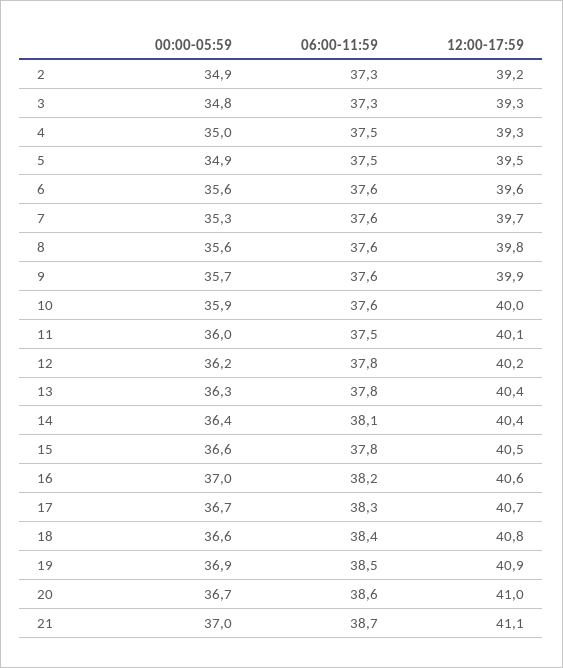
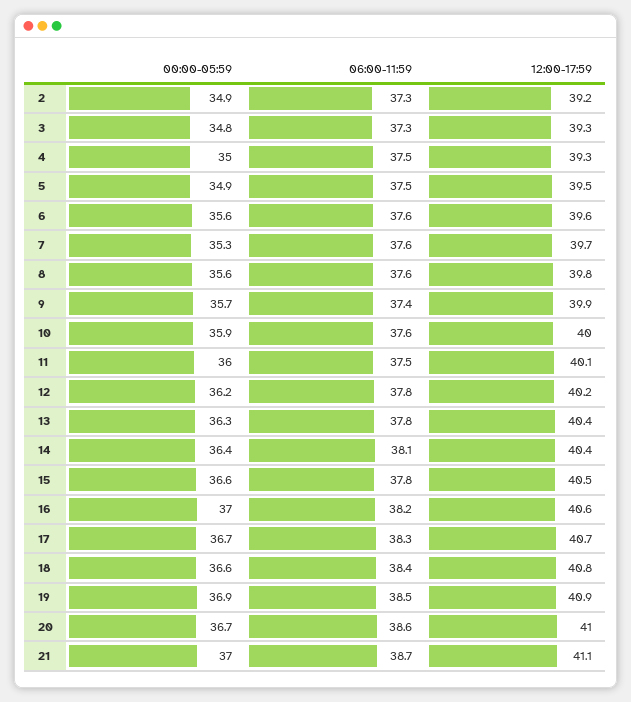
  {
    "00:00-05:59": {
      "2": 34.9,
      "3": 34.8,
      "4": 35,
      "5": 34.9,
      "6": 35.6,
      "7": 35.3,
      "8": 35.6,
      "9": 35.7,
      "10": 35.9,
      "11": 36,
      "12": 36.2,
      "13": 36.3,
      "14": 36.4,
      "15": 36.6,
      "16": 37,
      "17": 36.7,
      "18": 36.6,
      "19": 36.9,
      "20": 36.7,
      "21": 37
    },
    "06:00-11:59": {
      "2": 37.3,
      "3": 37.3,
      "4": 37.5,
      "5": 37.5,
      "6": 37.6,
      "7": 37.6,
      "8": 37.6,
-     "9": 37.6,
+     "9": 37.4,
      "10": 37.6,
      "11": 37.5,
      "12": 37.8,
      "13": 37.8,
      "14": 38.1,
      "15": 37.8,
      "16": 38.2,
      "17": 38.3,
      "18": 38.4,
      "19": 38.5,
      "20": 38.6,
      "21": 38.7
    },
    "12:00-17:59": {
      "2": 39.2,
      "3": 39.3,
      "4": 39.3,
      "5": 39.5,
      "6": 39.6,
      "7": 39.7,
      "8": 39.8,
      "9": 39.9,
      "10": 40,
      "11": 40.1,
      "12": 40.2,
      "13": 40.4,
      "14": 40.4,
      "15": 40.5,
      "16": 40.6,
      "17": 40.7,
      "18": 40.8,
      "19": 40.9,
      "20": 41,
      "21": 41.1
    }
  }

